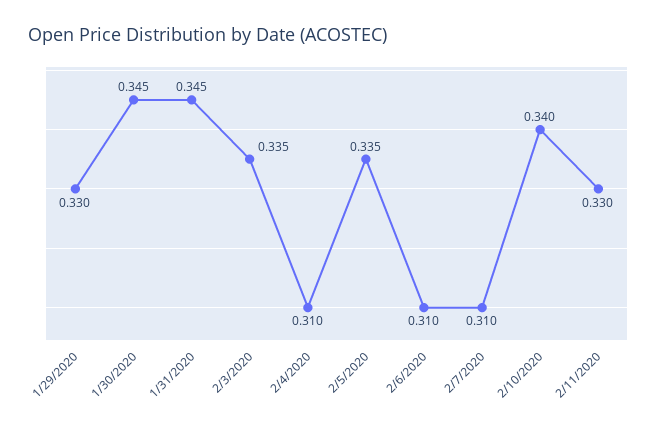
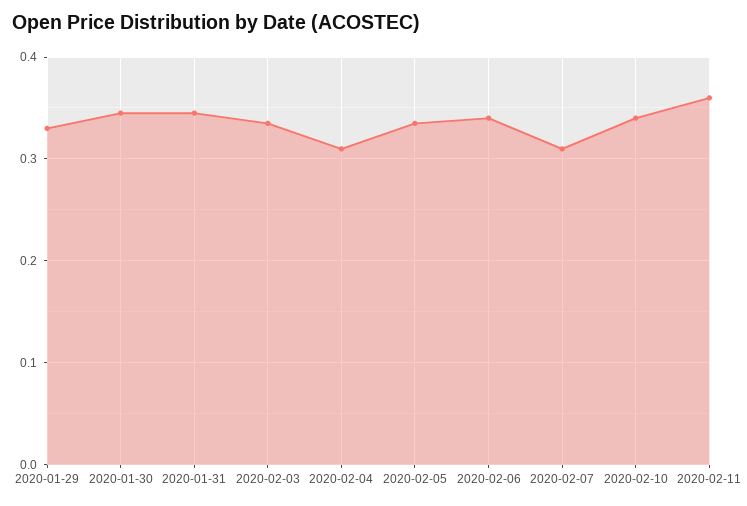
  {
    "1/29/2020": 0.33,
    "1/30/2020": 0.345,
    "1/31/2020": 0.345,
    "2/3/2020": 0.335,
    "2/4/2020": 0.31,
    "2/5/2020": 0.335,
-   "2/6/2020": 0.31,
+   "2/6/2020": 0.34,
    "2/7/2020": 0.31,
    "2/10/2020": 0.34,
-   "2/11/2020": 0.33
+   "2/11/2020": 0.36
  }

